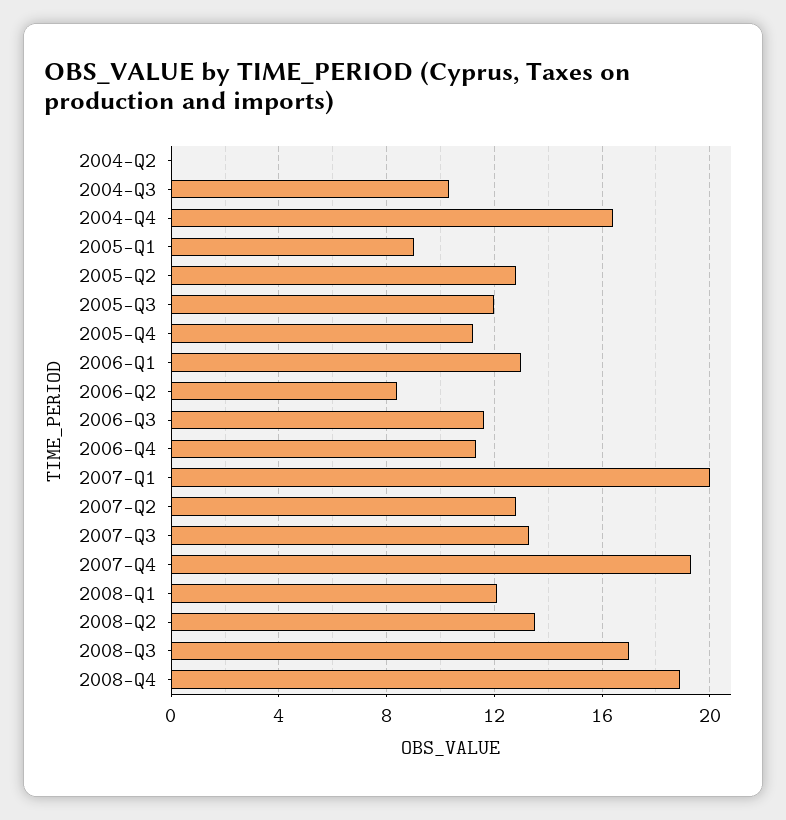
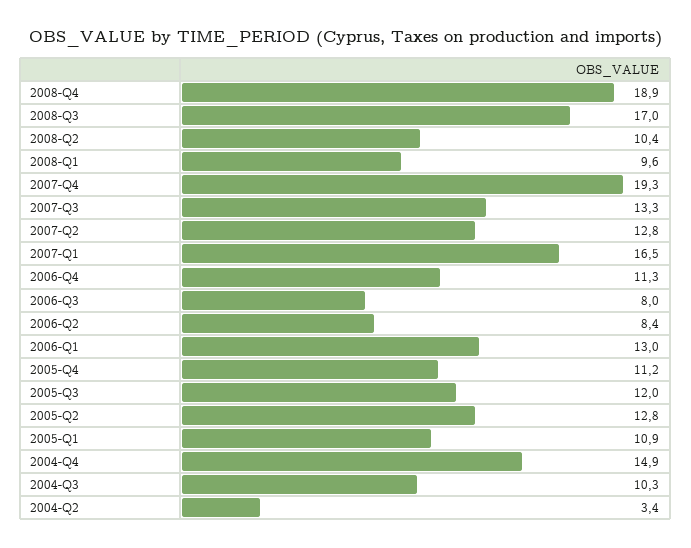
  {
-   "2004-Q2": 0,
+   "2004-Q2": 3.4,
    "2004-Q3": 10.3,
-   "2004-Q4": 16.5,
+   "2004-Q4": 14.9,
-   "2005-Q1": 9,
+   "2005-Q1": 10.9,
    "2005-Q2": 12.8,
    "2005-Q3": 12,
    "2005-Q4": 11.2,
    "2006-Q1": 13,
    "2006-Q2": 8.4,
-   "2006-Q3": 11.5,
+   "2006-Q3": 8,
    "2006-Q4": 11.3,
-   "2007-Q1": 20,
+   "2007-Q1": 16.5,
    "2007-Q2": 12.8,
    "2007-Q3": 13.3,
    "2007-Q4": 19.3,
-   "2008-Q1": 12,
+   "2008-Q1": 9.6,
-   "2008-Q2": 13.5,
+   "2008-Q2": 10.4,
    "2008-Q3": 17,
    "2008-Q4": 18.9
  }

